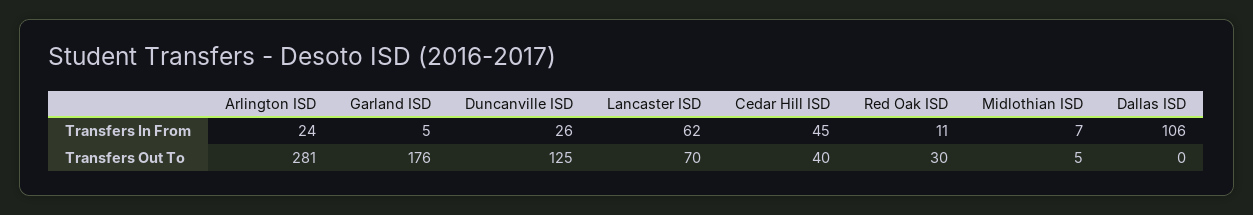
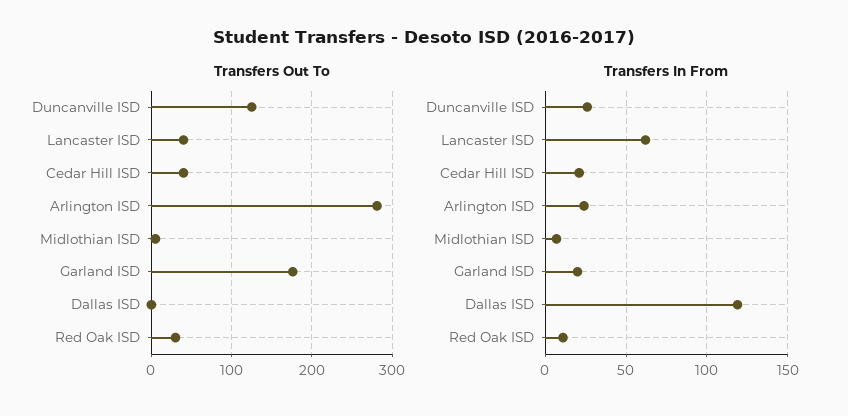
  {
    "Transfers In From": {
      "Arlington ISD": 24,
-     "Garland ISD": 5,
+     "Garland ISD": 20,
      "Duncanville ISD": 26,
      "Lancaster ISD": 62,
-     "Cedar Hill ISD": 45,
+     "Cedar Hill ISD": 20,
      "Red Oak ISD": 11,
      "Midlothian ISD": 7,
-     "Dallas ISD": 106
+     "Dallas ISD": 120
    },
    "Transfers Out To": {
      "Arlington ISD": 281,
      "Garland ISD": 176,
      "Duncanville ISD": 125,
-     "Lancaster ISD": 70,
+     "Lancaster ISD": 40,
      "Cedar Hill ISD": 40,
      "Red Oak ISD": 30,
      "Midlothian ISD": 5,
      "Dallas ISD": 0
    }
  }

